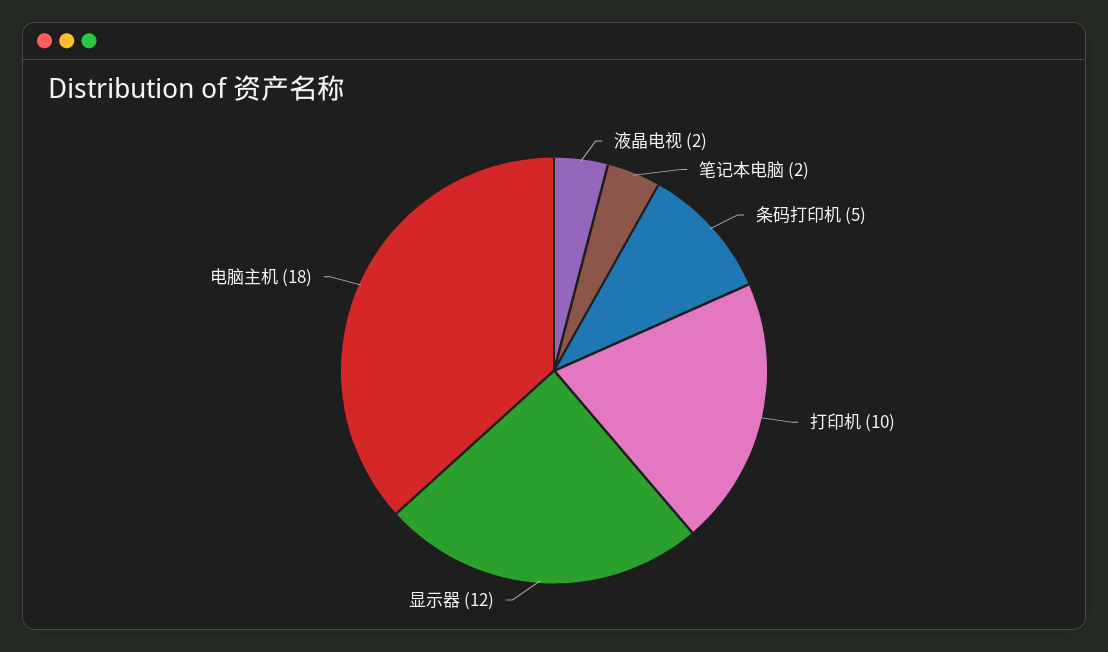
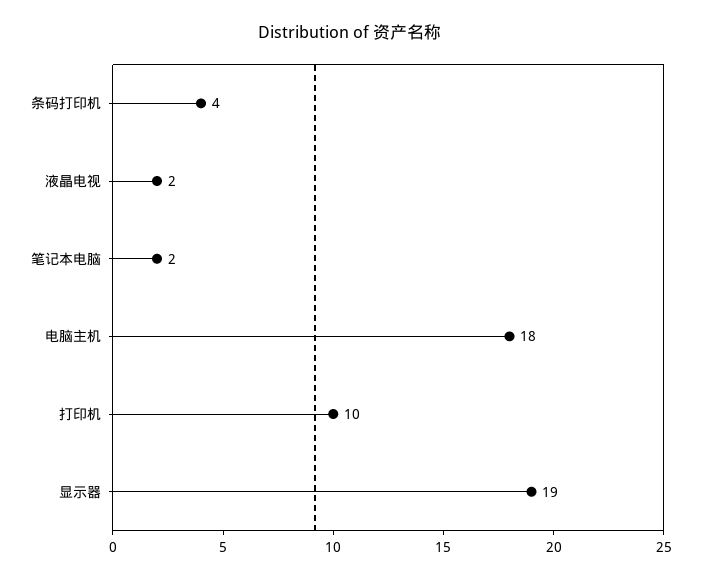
  {
    "液晶电视": 2,
    "笔记本电脑": 2,
-   "条码打印机": 5,
+   "条码打印机": 4,
    "打印机": 10,
-   "显示器": 12,
+   "显示器": 19,
    "电脑主机": 18
  }

